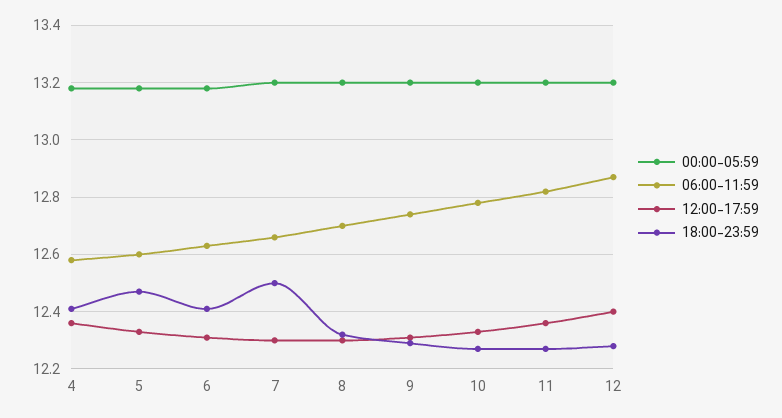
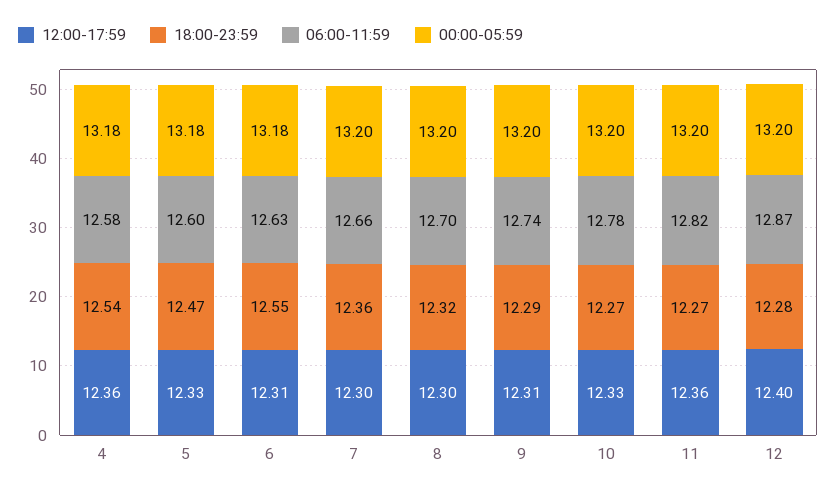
  {
    "00:00-05:59": {
      "4": 13.18,
      "5": 13.18,
      "6": 13.18,
      "7": 13.2,
      "8": 13.2,
      "9": 13.2,
      "10": 13.2,
      "11": 13.2,
      "12": 13.2
    },
    "06:00-11:59": {
      "4": 12.58,
      "5": 12.6,
      "6": 12.63,
      "7": 12.66,
      "8": 12.7,
      "9": 12.74,
      "10": 12.78,
      "11": 12.82,
      "12": 12.87
    },
    "12:00-17:59": {
      "4": 12.36,
      "5": 12.33,
      "6": 12.31,
      "7": 12.3,
      "8": 12.3,
      "9": 12.31,
      "10": 12.33,
      "11": 12.36,
      "12": 12.4
    },
    "18:00-23:59": {
-     "4": 12.4,
+     "4": 12.54,
      "5": 12.47,
-     "6": 12.4,
+     "6": 12.55,
-     "7": 12.5,
+     "7": 12.36,
      "8": 12.32,
      "9": 12.29,
      "10": 12.27,
      "11": 12.27,
      "12": 12.28
    }
  }

